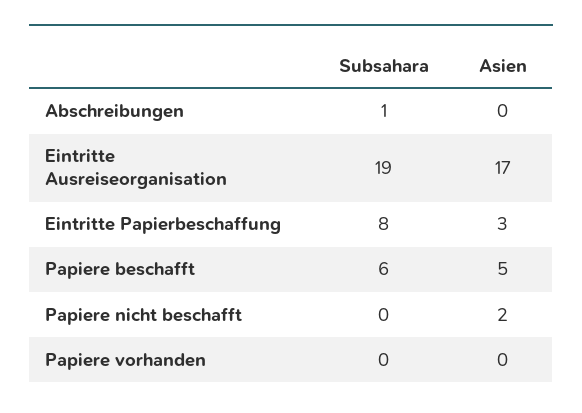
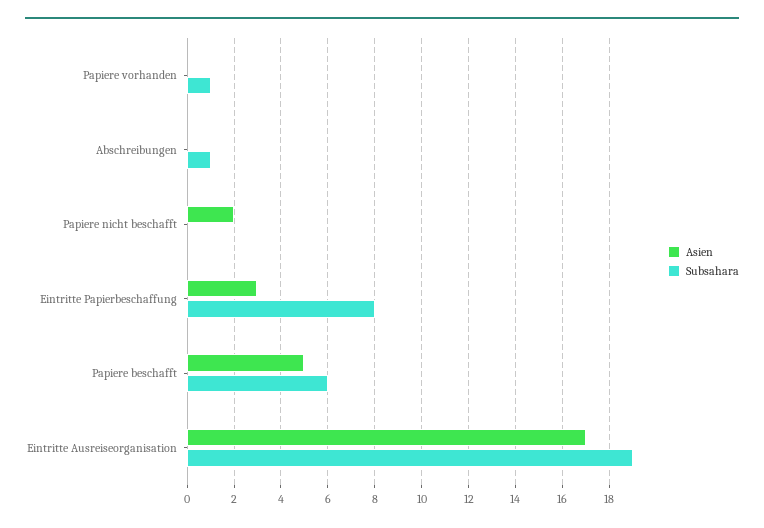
  {
    "Subsahara": {
      "Abschreibungen": 1,
      "Eintritte Ausreiseorganisation": 19,
      "Eintritte Papierbeschaffung": 8,
      "Papiere beschafft": 6,
      "Papiere nicht beschafft": 0,
-     "Papiere vorhanden": 0
+     "Papiere vorhanden": 1
    },
    "Asien": {
      "Abschreibungen": 0,
      "Eintritte Ausreiseorganisation": 17,
      "Eintritte Papierbeschaffung": 3,
      "Papiere beschafft": 5,
      "Papiere nicht beschafft": 2,
      "Papiere vorhanden": 0
    }
  }

